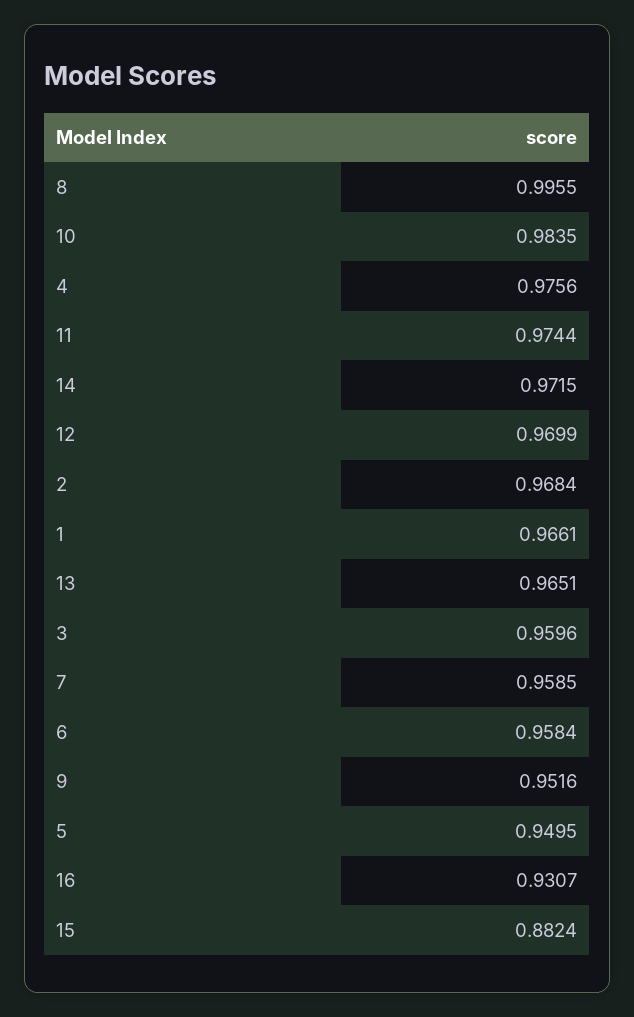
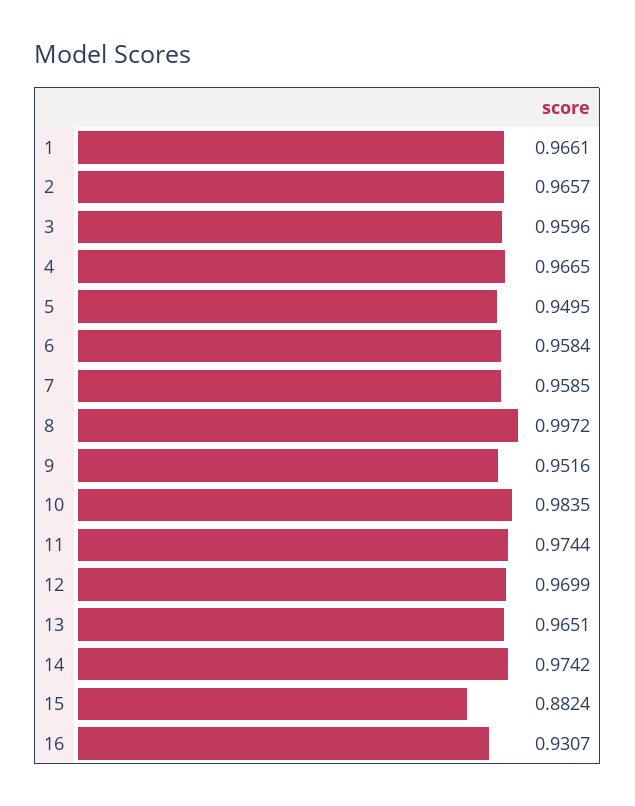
  {
-   "8": 0.9955,
+   "8": 0.9972,
    "10": 0.9835,
-   "4": 0.9756,
+   "4": 0.9665,
    "11": 0.9744,
-   "14": 0.9715,
+   "14": 0.9742,
    "12": 0.9699,
-   "2": 0.9684,
+   "2": 0.9657,
    "1": 0.9661,
    "13": 0.9651,
    "3": 0.9596,
    "7": 0.9585,
    "6": 0.9584,
    "9": 0.9516,
    "5": 0.9495,
    "16": 0.9307,
    "15": 0.8824
  }

